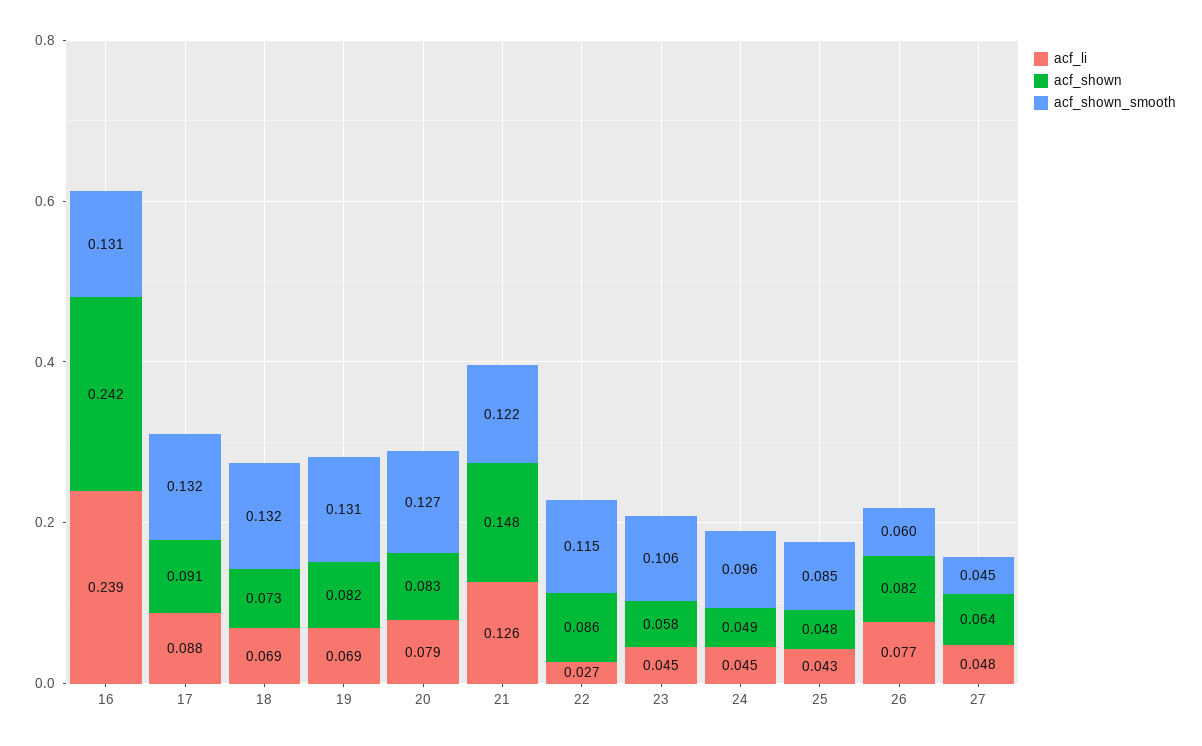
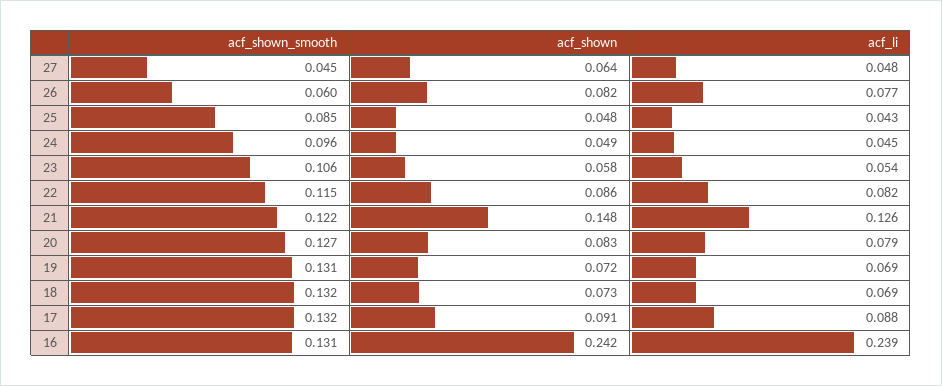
  {
    "acf_li": {
      "16": 0.239,
      "17": 0.088,
      "18": 0.069,
      "19": 0.069,
      "20": 0.079,
      "21": 0.126,
-     "22": 0.027,
+     "22": 0.082,
-     "23": 0.045,
+     "23": 0.054,
      "24": 0.045,
      "25": 0.043,
      "26": 0.077,
      "27": 0.048
    },
    "acf_shown": {
      "16": 0.242,
      "17": 0.091,
      "18": 0.073,
-     "19": 0.082,
+     "19": 0.072,
      "20": 0.083,
      "21": 0.148,
      "22": 0.086,
      "23": 0.058,
      "24": 0.049,
      "25": 0.048,
      "26": 0.082,
      "27": 0.064
    },
    "acf_shown_smooth": {
      "16": 0.131,
      "17": 0.132,
      "18": 0.132,
      "19": 0.131,
      "20": 0.127,
      "21": 0.122,
      "22": 0.115,
      "23": 0.106,
      "24": 0.096,
      "25": 0.085,
      "26": 0.06,
      "27": 0.045
    }
  }

